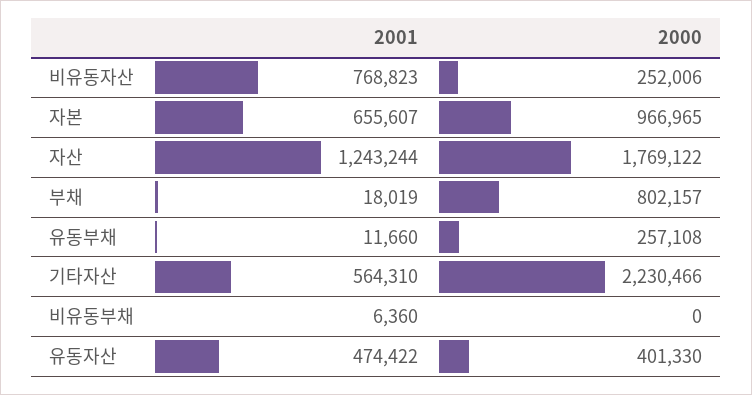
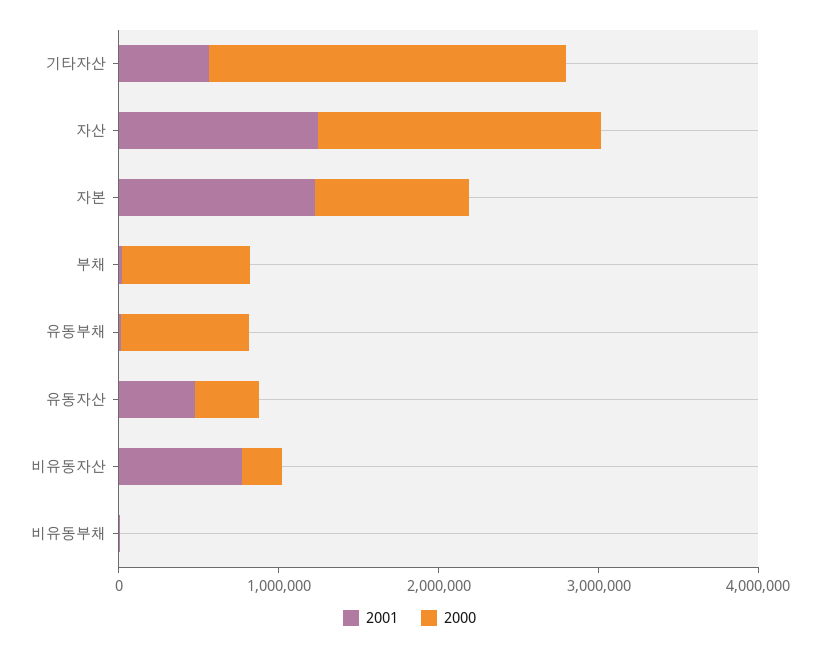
  {
    "2001": {
      "비유동자산": 768823,
-     "자본": 655607,
+     "자본": 1200000,
      "자산": 1243244,
      "부채": 18019,
      "유동부채": 11660,
      "기타자산": 564310,
      "비유동부채": 6360,
      "유동자산": 474422
    },
    "2000": {
      "비유동자산": 252006,
      "자본": 966965,
      "자산": 1769122,
      "부채": 802157,
-     "유동부채": 257108,
+     "유동부채": 800000,
      "기타자산": 2230466,
      "비유동부채": 0,
      "유동자산": 401330
    }
  }

